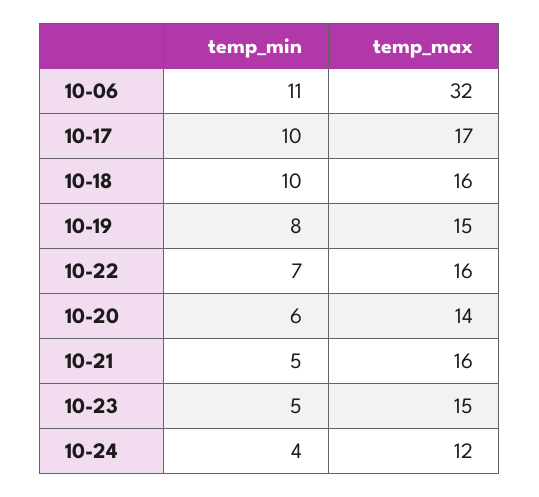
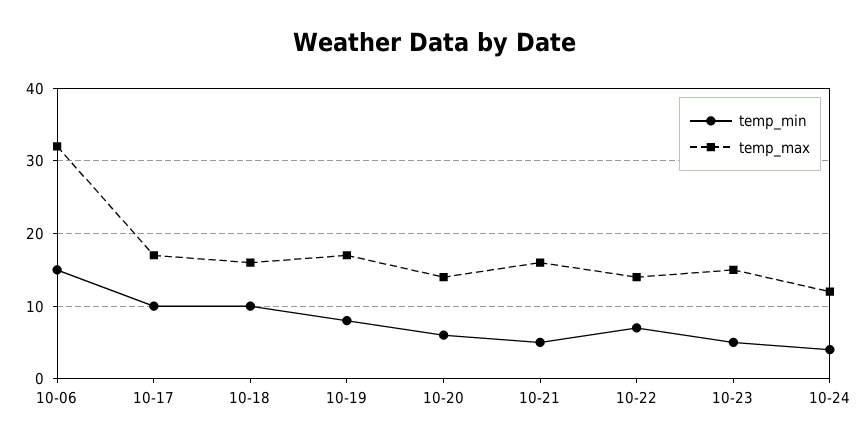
  {
    "temp_min": {
-     "10-06": 11,
+     "10-06": 15,
      "10-17": 10,
      "10-18": 10,
      "10-19": 8,
      "10-22": 7,
      "10-20": 6,
      "10-21": 5,
      "10-23": 5,
      "10-24": 4
    },
    "temp_max": {
      "10-06": 32,
      "10-17": 17,
      "10-18": 16,
-     "10-19": 15,
+     "10-19": 17,
-     "10-22": 16,
+     "10-22": 14,
      "10-20": 14,
      "10-21": 16,
      "10-23": 15,
      "10-24": 12
    }
  }

